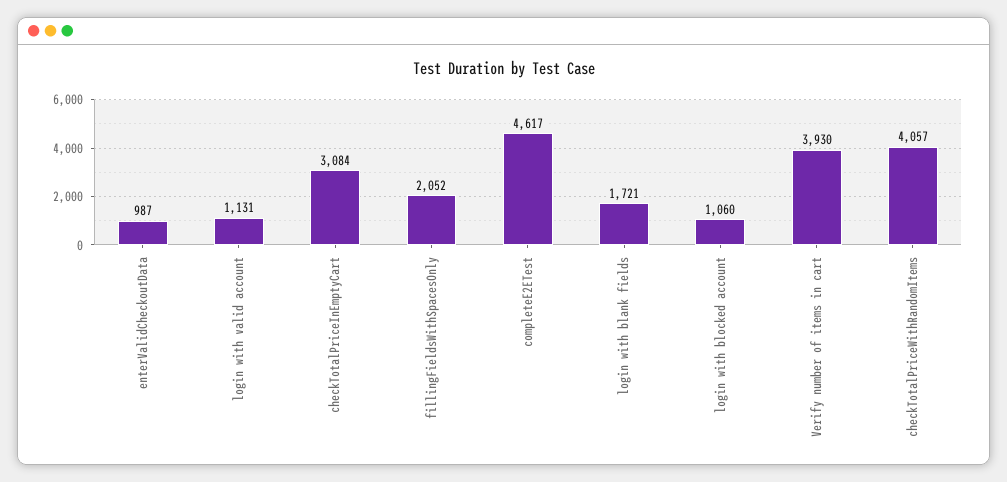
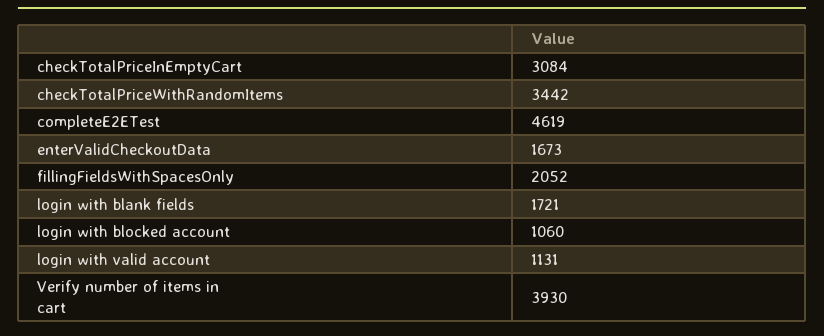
  {
-   "enterValidCheckoutData": 987,
+   "enterValidCheckoutData": 1673,
    "login with valid account": 1131,
    "checkTotalPriceInEmptyCart": 3084,
    "fillingFieldsWithSpacesOnly": 2052,
-   "completeE2ETest": 4617,
+   "completeE2ETest": 4619,
    "login with blank fields": 1721,
    "login with blocked account": 1060,
    "Verify number of items in cart": 3930,
-   "checkTotalPriceWithRandomItems": 4057
+   "checkTotalPriceWithRandomItems": 3442
  }

